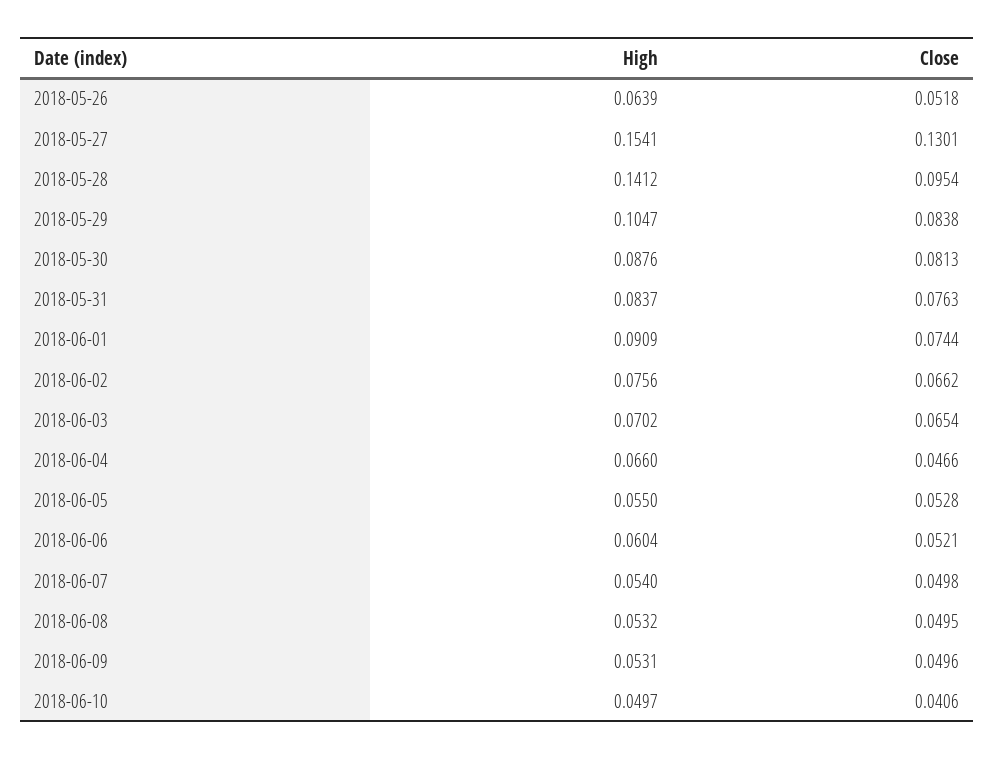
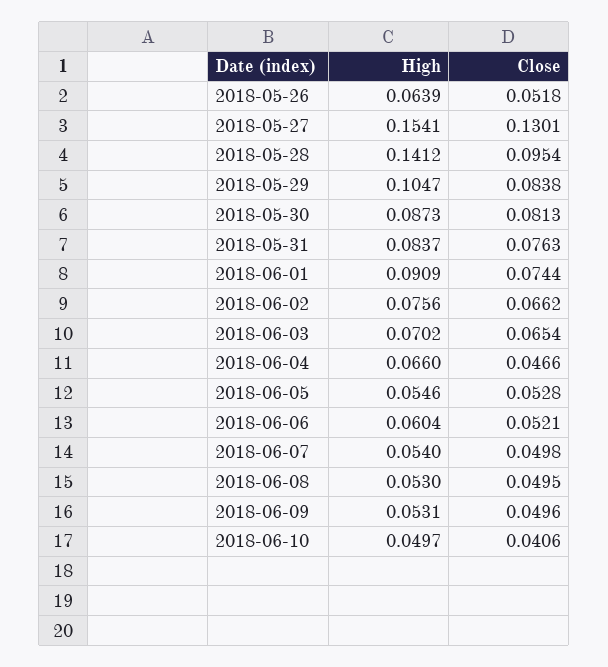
  {
    "High": {
      "2018-05-26": 0.0639,
      "2018-05-27": 0.1541,
      "2018-05-28": 0.1412,
      "2018-05-29": 0.1047,
-     "2018-05-30": 0.0876,
+     "2018-05-30": 0.0873,
      "2018-05-31": 0.0837,
      "2018-06-01": 0.0909,
      "2018-06-02": 0.0756,
      "2018-06-03": 0.0702,
      "2018-06-04": 0.066,
-     "2018-06-05": 0.055,
+     "2018-06-05": 0.0546,
      "2018-06-06": 0.0604,
      "2018-06-07": 0.054,
-     "2018-06-08": 0.0532,
+     "2018-06-08": 0.053,
      "2018-06-09": 0.0531,
      "2018-06-10": 0.0497
    },
    "Close": {
      "2018-05-26": 0.0518,
      "2018-05-27": 0.1301,
      "2018-05-28": 0.0954,
      "2018-05-29": 0.0838,
      "2018-05-30": 0.0813,
      "2018-05-31": 0.0763,
      "2018-06-01": 0.0744,
      "2018-06-02": 0.0662,
      "2018-06-03": 0.0654,
      "2018-06-04": 0.0466,
      "2018-06-05": 0.0528,
      "2018-06-06": 0.0521,
      "2018-06-07": 0.0498,
      "2018-06-08": 0.0495,
      "2018-06-09": 0.0496,
      "2018-06-10": 0.0406
    }
  }

